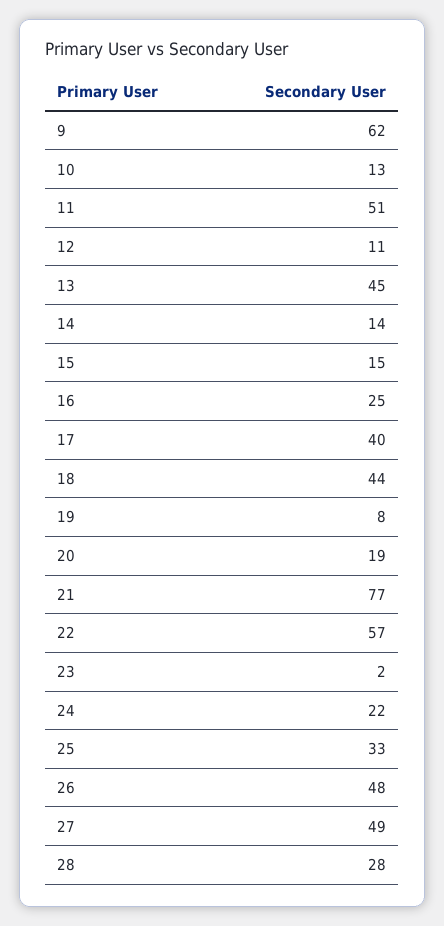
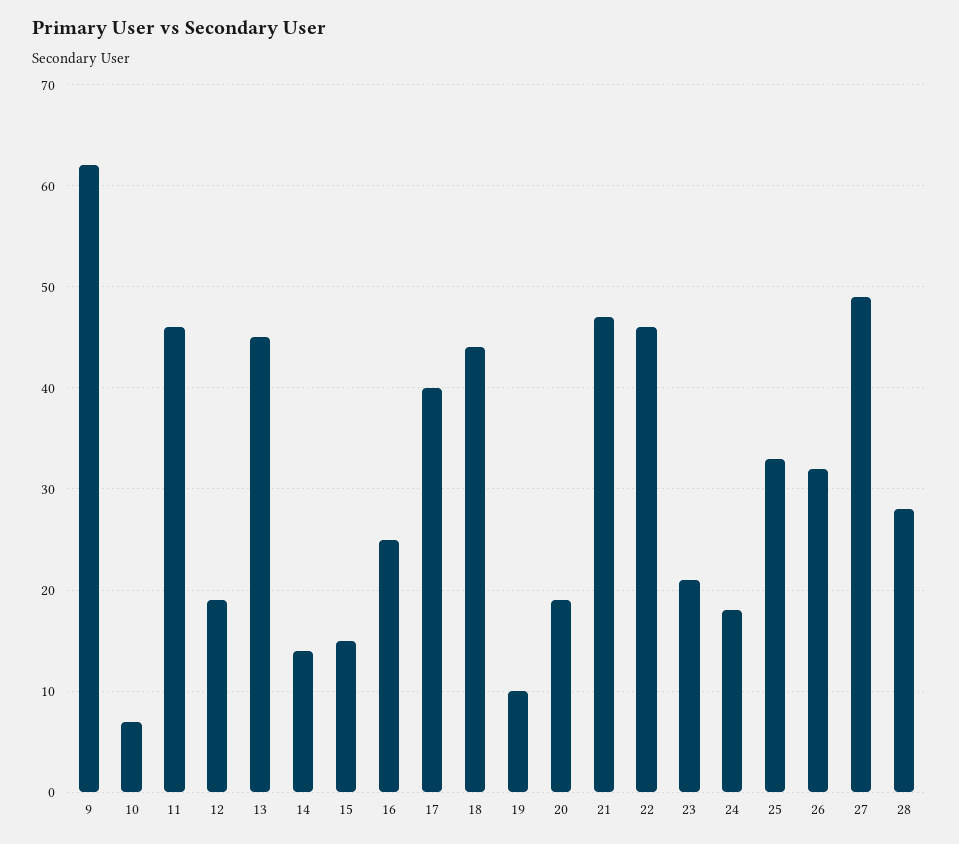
  {
    "9": 62,
-   "10": 13,
+   "10": 7,
-   "11": 51,
+   "11": 46,
-   "12": 11,
+   "12": 19,
    "13": 45,
    "14": 14,
    "15": 15,
    "16": 25,
    "17": 40,
    "18": 44,
-   "19": 8,
+   "19": 10,
    "20": 19,
-   "21": 77,
+   "21": 47,
-   "22": 57,
+   "22": 46,
-   "23": 2,
+   "23": 21,
-   "24": 22,
+   "24": 18,
    "25": 33,
-   "26": 48,
+   "26": 32,
    "27": 49,
    "28": 28
  }

